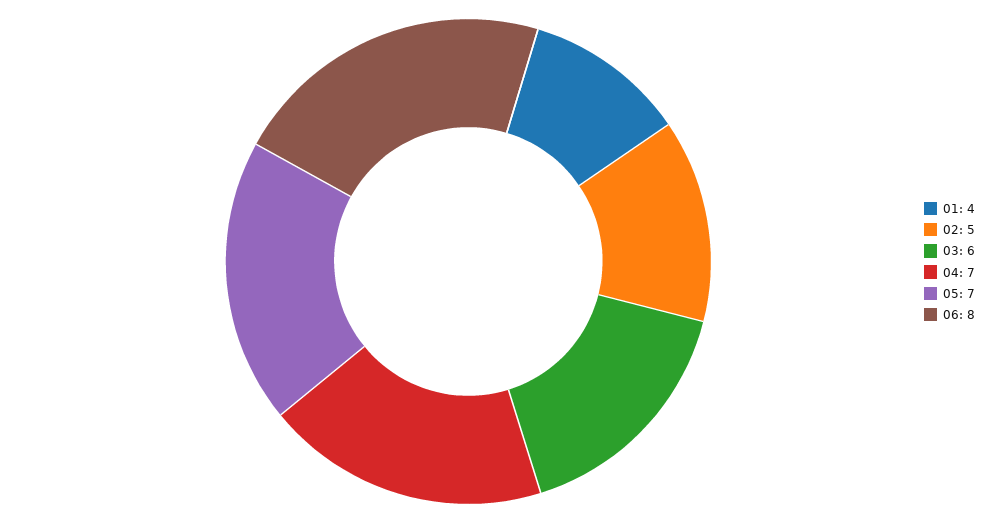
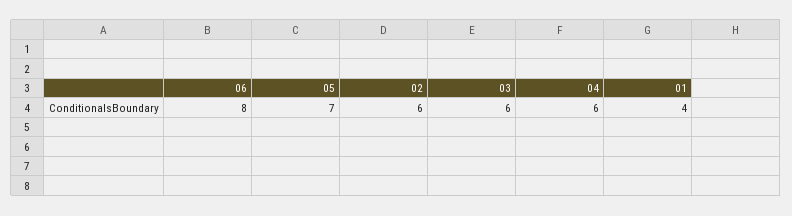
  {
    "01": 4,
-   "02": 5,
+   "02": 6,
    "03": 6,
-   "04": 7,
+   "04": 6,
    "05": 7,
    "06": 8
  }

